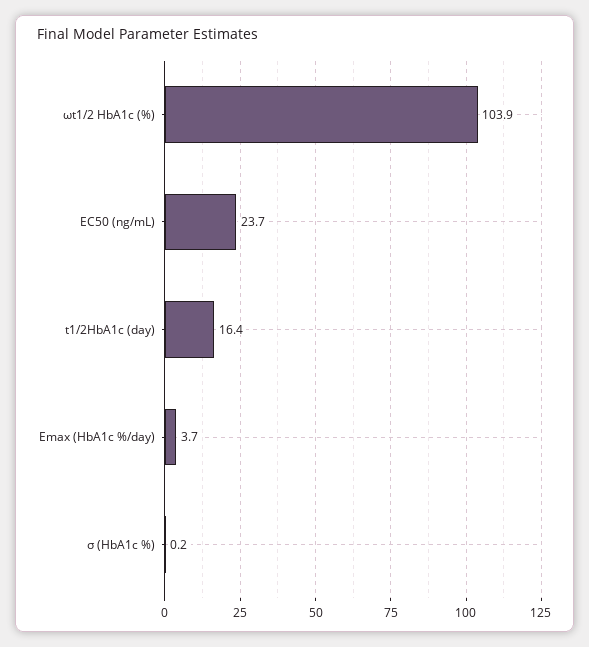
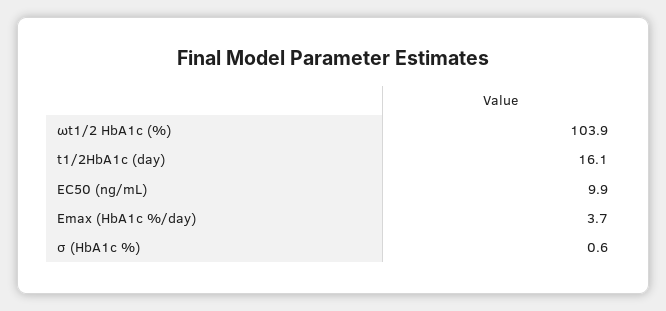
  {
    "ωt1/2 HbA1c (%)": 103.9,
-   "EC50 (ng/mL)": 23.7,
+   "EC50 (ng/mL)": 9.9,
-   "t1/2HbA1c (day)": 16.4,
+   "t1/2HbA1c (day)": 16.1,
    "Emax (HbA1c %/day)": 3.7,
-   "σ (HbA1c %)": 0.2
+   "σ (HbA1c %)": 0.6
  }

